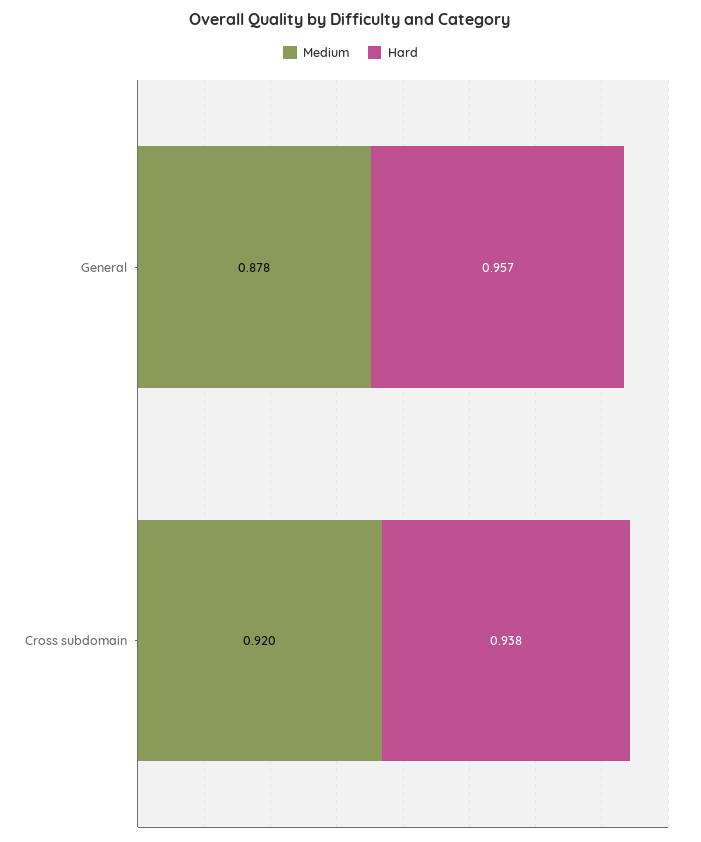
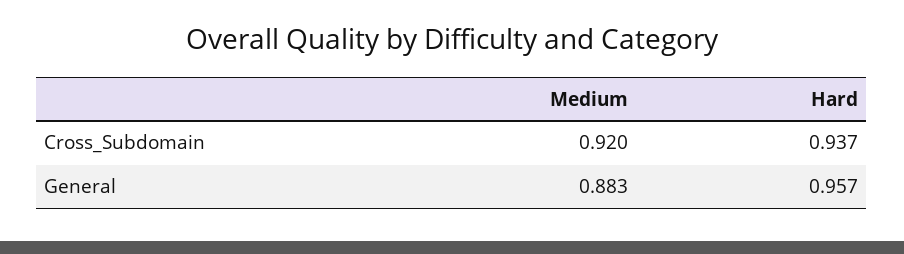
  {
    "Medium": {
-     "General": 0.878,
+     "General": 0.883,
      "Cross subdomain": 0.92
    },
    "Hard": {
      "General": 0.957,
-     "Cross subdomain": 0.938
+     "Cross subdomain": 0.937
    }
  }

